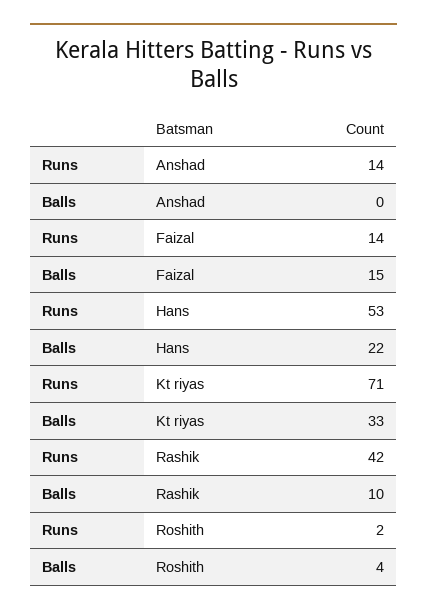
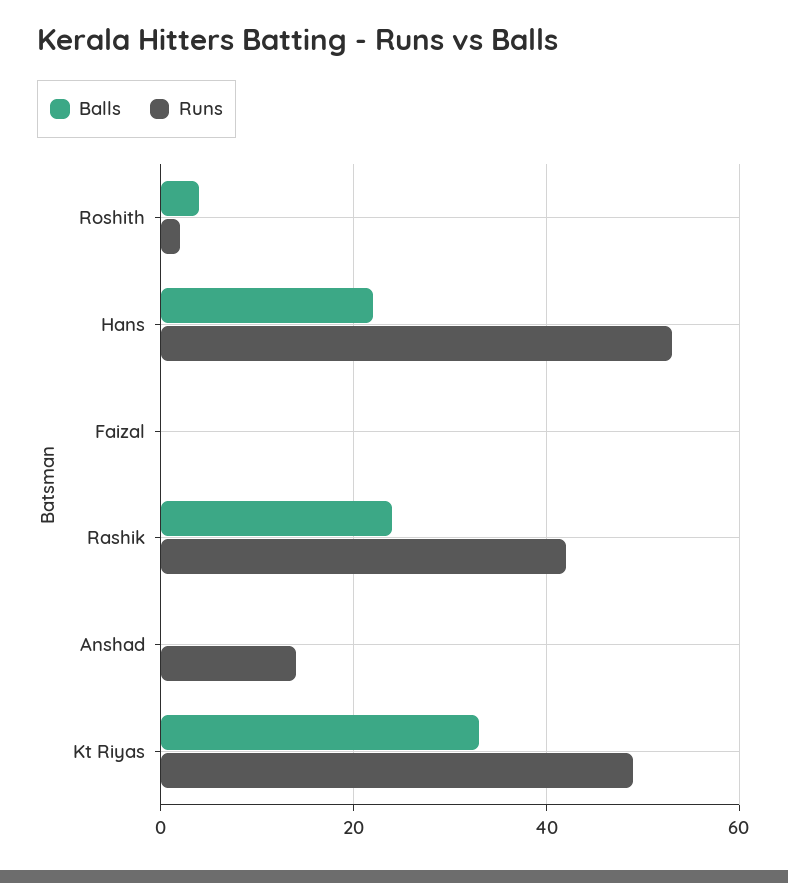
  {
    "Runs": {
      "Anshad": 14,
-     "Faizal": 14,
+     "Faizal": 0,
      "Hans": 53,
-     "Kt riyas": 71,
+     "Kt riyas": 50,
      "Rashik": 42,
      "Roshith": 2
    },
    "Balls": {
      "Anshad": 0,
-     "Faizal": 15,
+     "Faizal": 0,
      "Hans": 22,
      "Kt riyas": 33,
-     "Rashik": 10,
+     "Rashik": 25,
      "Roshith": 4
    }
  }

